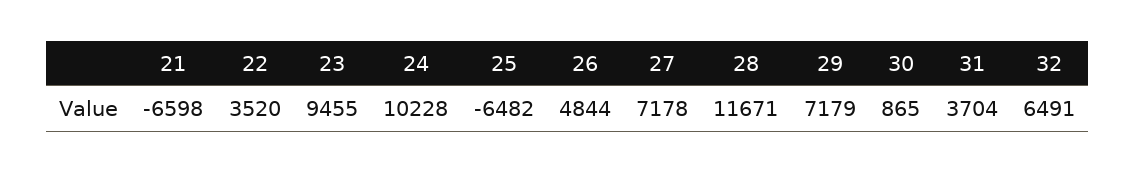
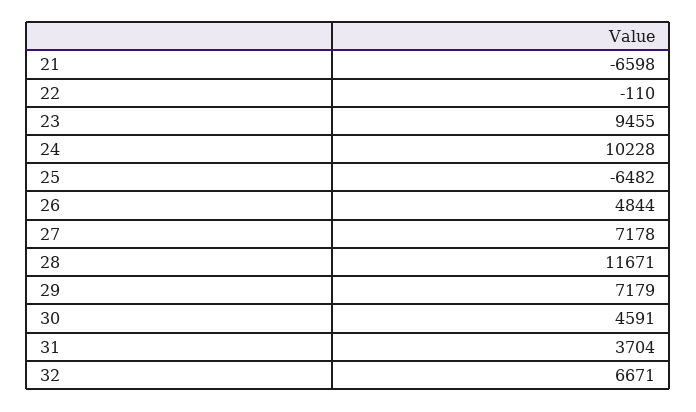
  {
    "21": -6598,
-   "22": 3520,
+   "22": -110,
    "23": 9455,
    "24": 10228,
    "25": -6482,
    "26": 4844,
    "27": 7178,
    "28": 11671,
    "29": 7179,
-   "30": 865,
+   "30": 4591,
    "31": 3704,
-   "32": 6491
+   "32": 6671
  }

